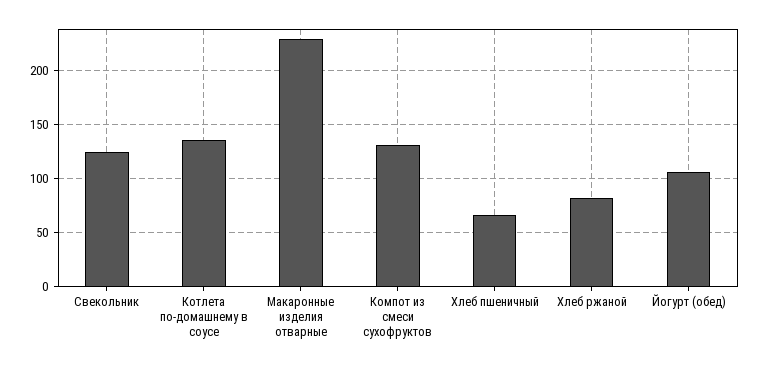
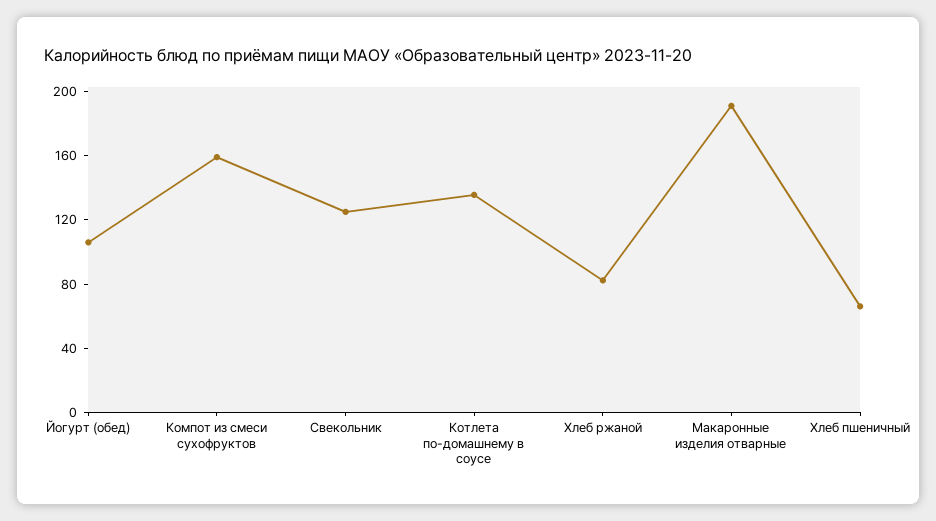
  {
    "Свекольник": 130,
    "Котлета по-домашнему в соусе": 140,
-   "Макаронные изделия отварные": 230,
+   "Макаронные изделия отварные": 190,
-   "Компот из смеси сухофруктов": 130,
+   "Компот из смеси сухофруктов": 160,
    "Хлеб пшеничный": 70,
    "Хлеб ржаной": 80,
    "Йогурт (обед)": 110
  }

